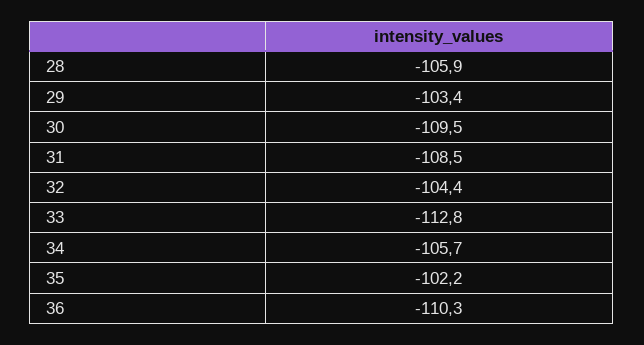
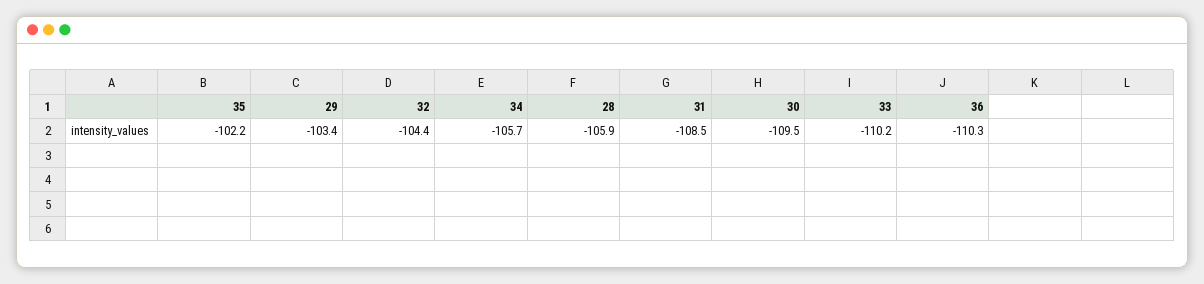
  {
    "28": -105.9,
    "29": -103.4,
    "30": -109.5,
    "31": -108.5,
    "32": -104.4,
-   "33": -112.8,
+   "33": -110.2,
    "34": -105.7,
    "35": -102.2,
    "36": -110.3
  }

